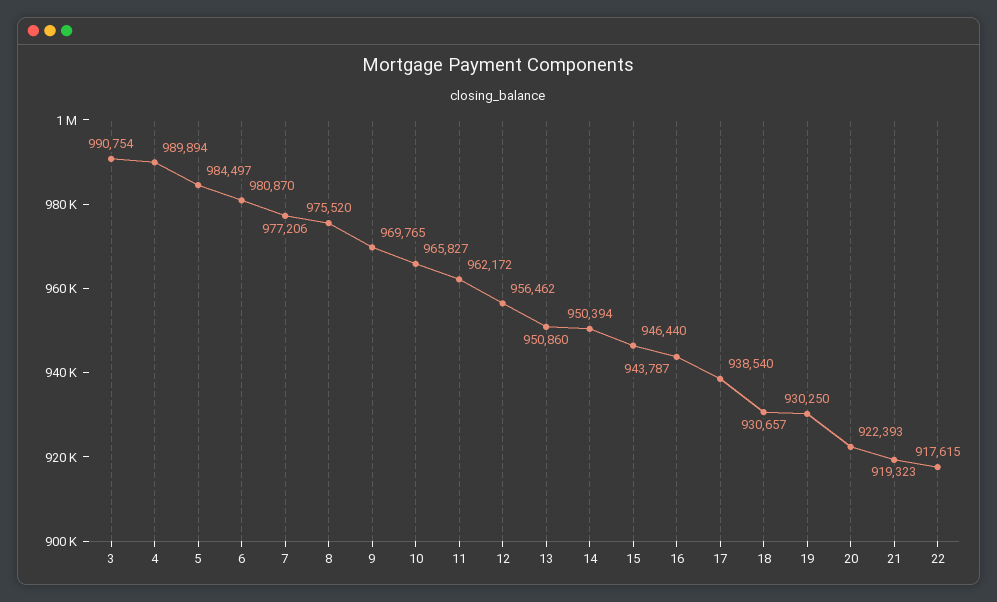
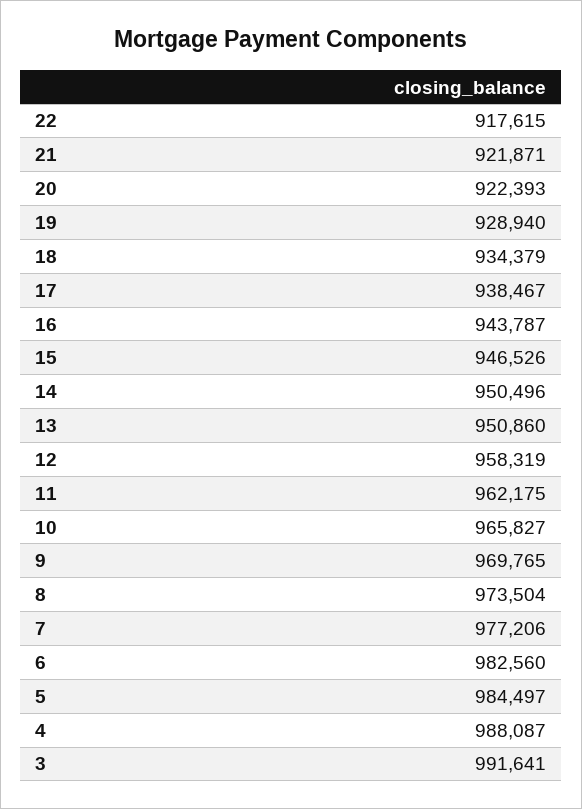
  {
-   "3": 990754,
+   "3": 991641,
-   "4": 989894,
+   "4": 988087,
    "5": 984497,
-   "6": 980870,
+   "6": 982560,
    "7": 977206,
-   "8": 975520,
+   "8": 973504,
    "9": 969765,
    "10": 965827,
-   "11": 962172,
+   "11": 962175,
-   "12": 956462,
+   "12": 958319,
    "13": 950860,
-   "14": 950394,
+   "14": 950496,
-   "15": 946440,
+   "15": 946526,
    "16": 943787,
-   "17": 938540,
+   "17": 938467,
-   "18": 930657,
+   "18": 934379,
-   "19": 930250,
+   "19": 928940,
    "20": 922393,
-   "21": 919323,
+   "21": 921871,
    "22": 917615
  }

